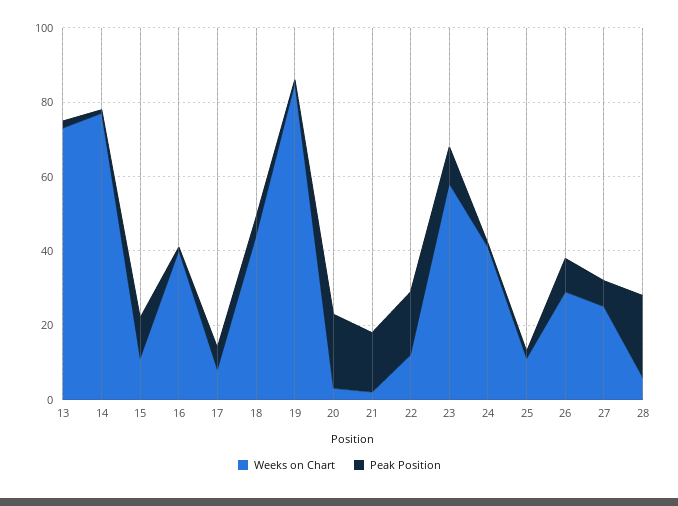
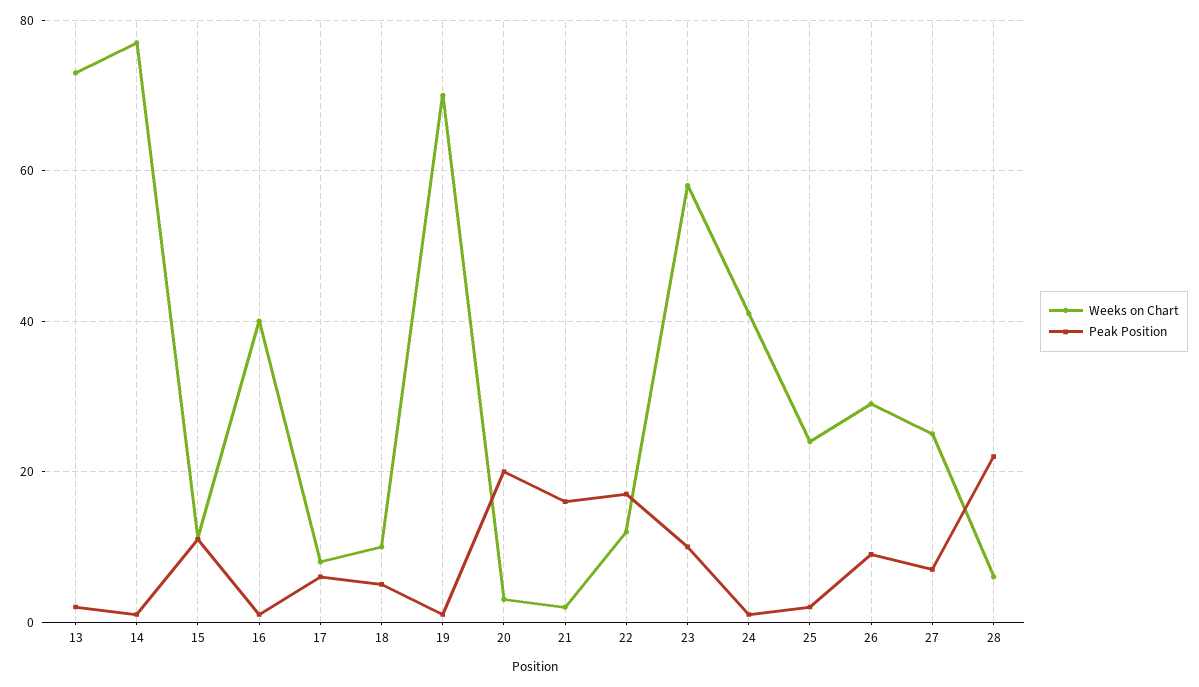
  {
    "Weeks on Chart": {
      "13": 75,
      "14": 75,
      "15": 10,
      "16": 40,
      "17": 10,
-     "18": 45,
+     "18": 10,
-     "19": 85,
+     "19": 70,
      "20": 5,
      "21": 0,
      "22": 10,
      "23": 60,
      "24": 40,
-     "25": 10,
+     "25": 25,
      "26": 30,
      "27": 25,
      "28": 5
    },
    "Peak Position": {
      "13": 0,
      "14": 0,
      "15": 10,
      "16": 0,
      "17": 5,
      "18": 5,
      "19": 0,
      "20": 20,
      "21": 15,
      "22": 15,
      "23": 10,
      "24": 0,
      "25": 0,
      "26": 10,
      "27": 5,
      "28": 20
    }
  }

